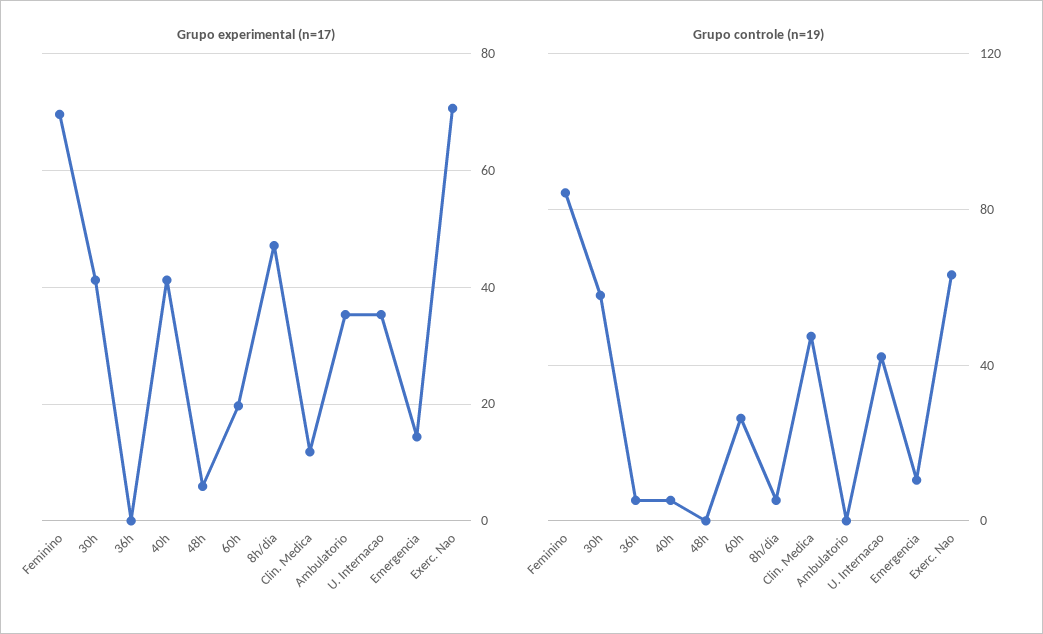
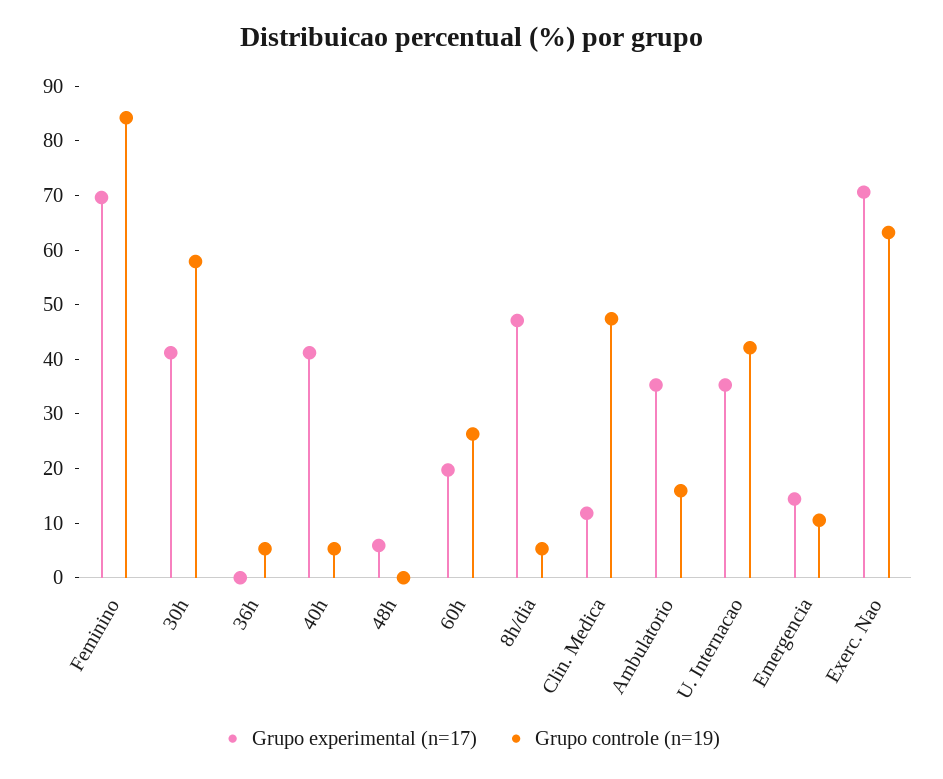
  {
    "Grupo experimental (n=17)": {
      "Feminino": 70,
      "30h": 42,
      "36h": 0,
      "40h": 42,
      "48h": 6,
      "60h": 20,
      "8h/dia": 48,
      "Clin. Medica": 12,
      "Ambulatorio": 36,
      "U. Internacao": 36,
      "Emergencia": 14,
      "Exerc. Nao": 70
    },
    "Grupo controle (n=19)": {
      "Feminino": 84,
      "30h": 58,
      "36h": 6,
      "40h": 6,
      "48h": 0,
      "60h": 26,
      "8h/dia": 6,
      "Clin. Medica": 48,
-     "Ambulatorio": 0,
+     "Ambulatorio": 16,
      "U. Internacao": 42,
      "Emergencia": 10,
      "Exerc. Nao": 64
    }
  }

